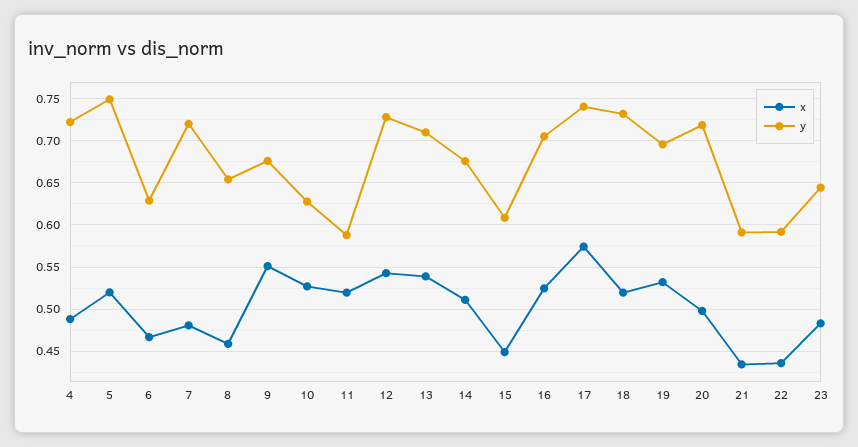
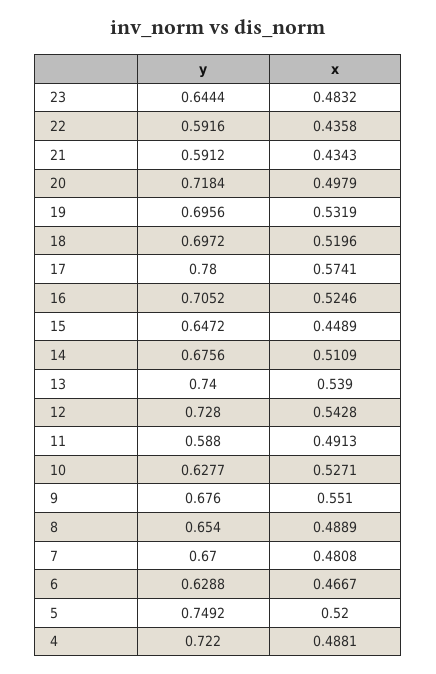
  {
    "x": {
      "4": 0.4881,
      "5": 0.52,
      "6": 0.4667,
      "7": 0.4808,
-     "8": 0.46,
+     "8": 0.4889,
      "9": 0.551,
      "10": 0.5271,
-     "11": 0.52,
+     "11": 0.4913,
      "12": 0.5428,
      "13": 0.539,
      "14": 0.5109,
      "15": 0.4489,
      "16": 0.5246,
      "17": 0.5741,
      "18": 0.5196,
      "19": 0.5319,
      "20": 0.4979,
      "21": 0.4343,
      "22": 0.4358,
      "23": 0.4832
    },
    "y": {
      "4": 0.722,
      "5": 0.7492,
      "6": 0.6288,
-     "7": 0.72,
+     "7": 0.67,
      "8": 0.654,
      "9": 0.676,
      "10": 0.6277,
      "11": 0.588,
      "12": 0.728,
-     "13": 0.71,
+     "13": 0.74,
      "14": 0.6756,
-     "15": 0.61,
+     "15": 0.6472,
      "16": 0.7052,
-     "17": 0.74,
+     "17": 0.78,
-     "18": 0.73,
+     "18": 0.6972,
      "19": 0.6956,
      "20": 0.7184,
      "21": 0.5912,
      "22": 0.5916,
      "23": 0.6444
    }
  }

